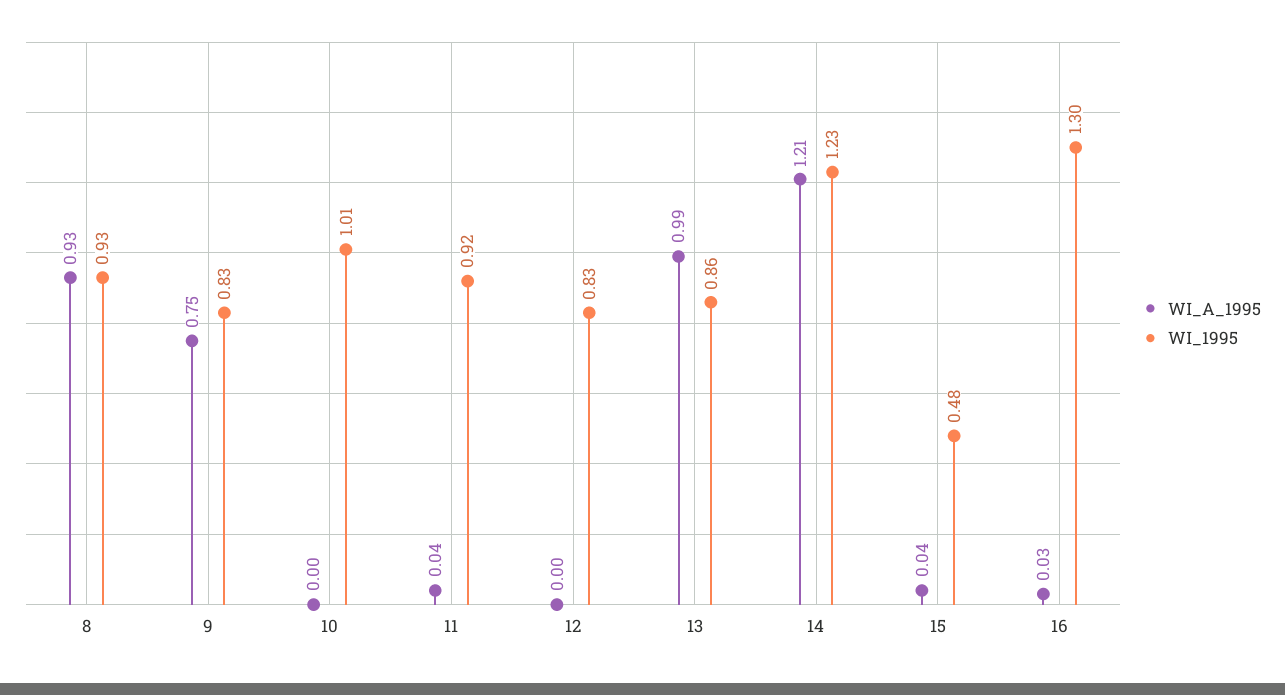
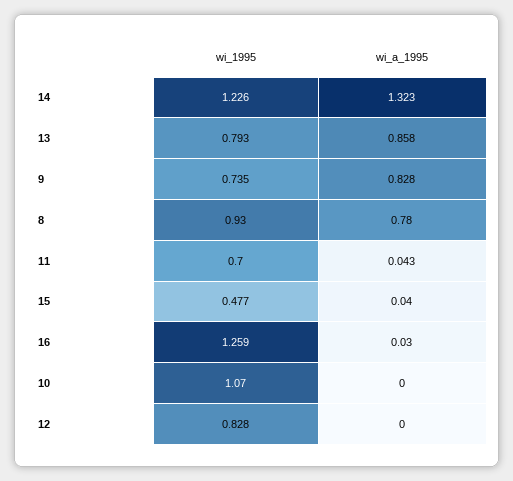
  {
    "WI_A_1995": {
-     "8": 0.93,
+     "8": 0.78,
-     "9": 0.75,
+     "9": 0.828,
      "10": 0,
      "11": 0.043,
      "12": 0,
-     "13": 0.99,
+     "13": 0.858,
-     "14": 1.21,
+     "14": 1.323,
      "15": 0.04,
      "16": 0.03
    },
    "WI_1995": {
      "8": 0.93,
-     "9": 0.83,
+     "9": 0.735,
-     "10": 1.01,
+     "10": 1.07,
-     "11": 0.92,
+     "11": 0.7,
      "12": 0.828,
-     "13": 0.86,
+     "13": 0.793,
      "14": 1.226,
      "15": 0.477,
-     "16": 1.3
+     "16": 1.259
    }
  }

